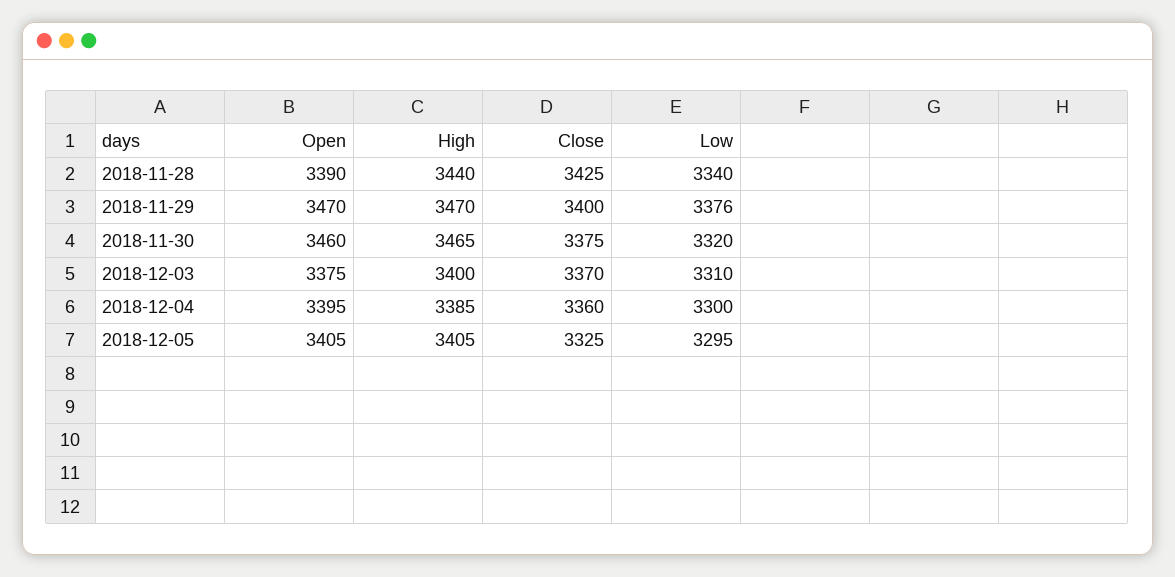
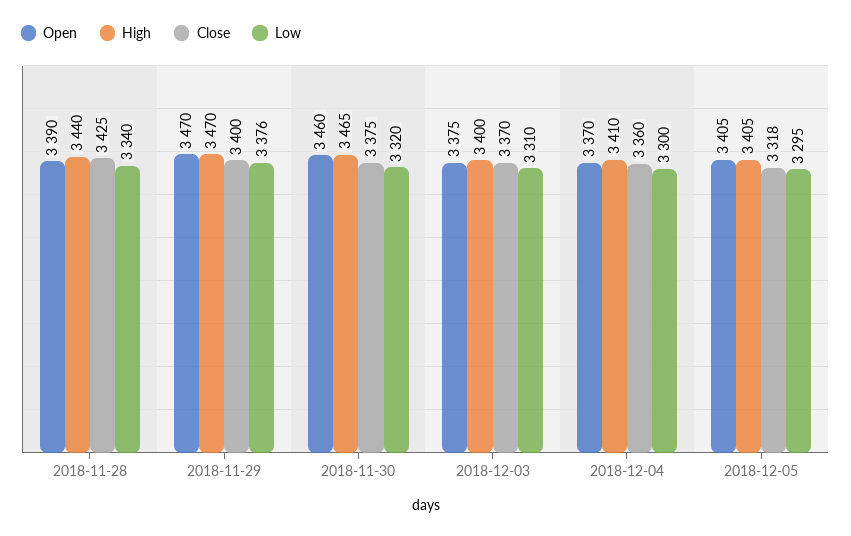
  {
    "Open": {
      "2018-11-28": 3390,
      "2018-11-29": 3470,
      "2018-11-30": 3460,
      "2018-12-03": 3375,
-     "2018-12-04": 3395,
+     "2018-12-04": 3370,
      "2018-12-05": 3405
    },
    "High": {
      "2018-11-28": 3440,
      "2018-11-29": 3470,
      "2018-11-30": 3465,
      "2018-12-03": 3400,
-     "2018-12-04": 3385,
+     "2018-12-04": 3410,
      "2018-12-05": 3405
    },
    "Close": {
      "2018-11-28": 3425,
      "2018-11-29": 3400,
      "2018-11-30": 3375,
      "2018-12-03": 3370,
      "2018-12-04": 3360,
-     "2018-12-05": 3325
+     "2018-12-05": 3318
    },
    "Low": {
      "2018-11-28": 3340,
      "2018-11-29": 3376,
      "2018-11-30": 3320,
      "2018-12-03": 3310,
      "2018-12-04": 3300,
      "2018-12-05": 3295
    }
  }

